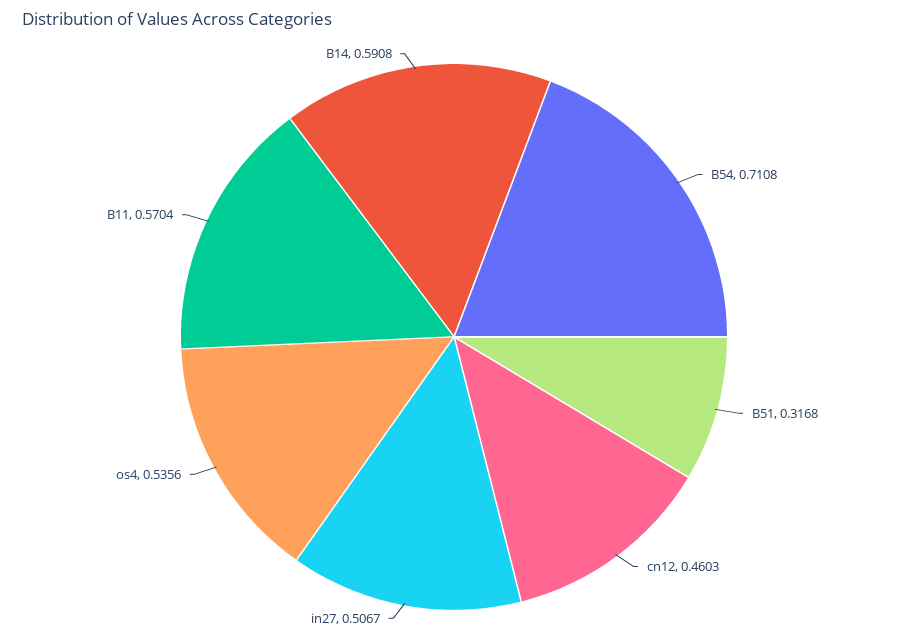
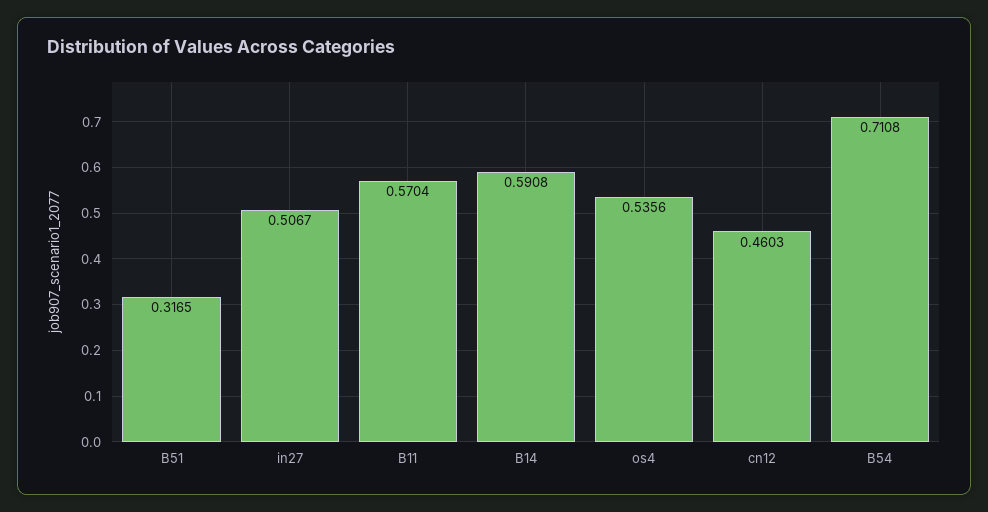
  {
    "B54": 0.7108,
-   "B51": 0.3168,
+   "B51": 0.3165,
    "cn12": 0.4603,
    "in27": 0.5067,
    "os4": 0.5356,
    "B11": 0.5704,
    "B14": 0.5908
  }

